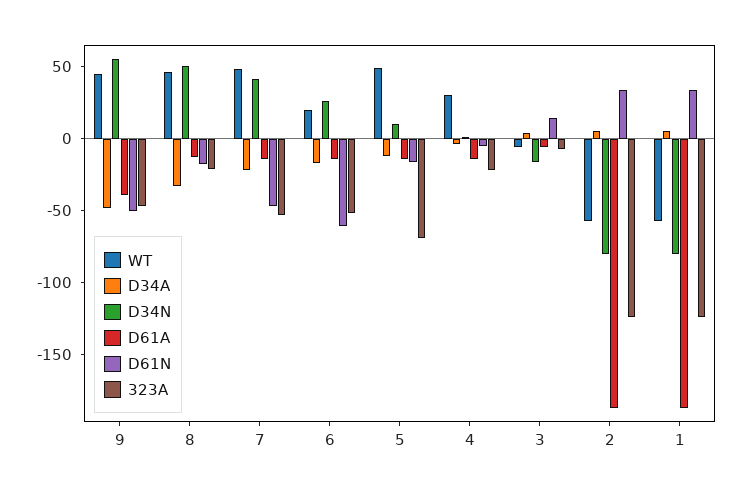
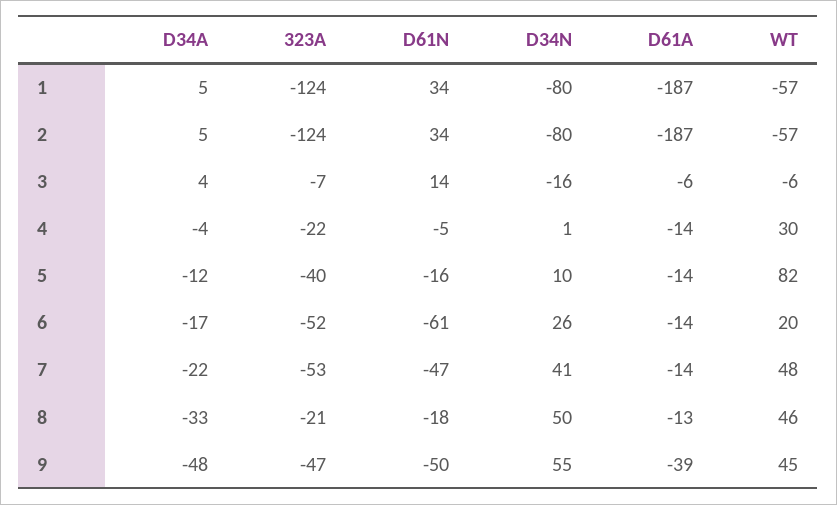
  {
    "WT": {
      "9": 45,
      "8": 46,
      "7": 48,
      "6": 20,
-     "5": 50,
+     "5": 82,
      "4": 30,
      "3": -6,
      "2": -57,
      "1": -57
    },
    "D34A": {
      "9": -48,
      "8": -33,
      "7": -22,
      "6": -17,
      "5": -12,
      "4": -4,
      "3": 4,
      "2": 5,
      "1": 5
    },
    "D34N": {
      "9": 55,
      "8": 50,
      "7": 41,
      "6": 26,
      "5": 10,
      "4": 1,
      "3": -16,
      "2": -80,
      "1": -80
    },
    "D61A": {
      "9": -39,
      "8": -13,
      "7": -14,
      "6": -14,
      "5": -14,
      "4": -14,
      "3": -6,
      "2": -187,
      "1": -187
    },
    "D61N": {
      "9": -50,
      "8": -18,
      "7": -47,
      "6": -61,
      "5": -16,
      "4": -5,
      "3": 14,
      "2": 34,
      "1": 34
    },
    "323A": {
      "9": -47,
      "8": -21,
      "7": -53,
      "6": -52,
-     "5": -70,
+     "5": -40,
      "4": -22,
      "3": -7,
      "2": -124,
      "1": -124
    }
  }

